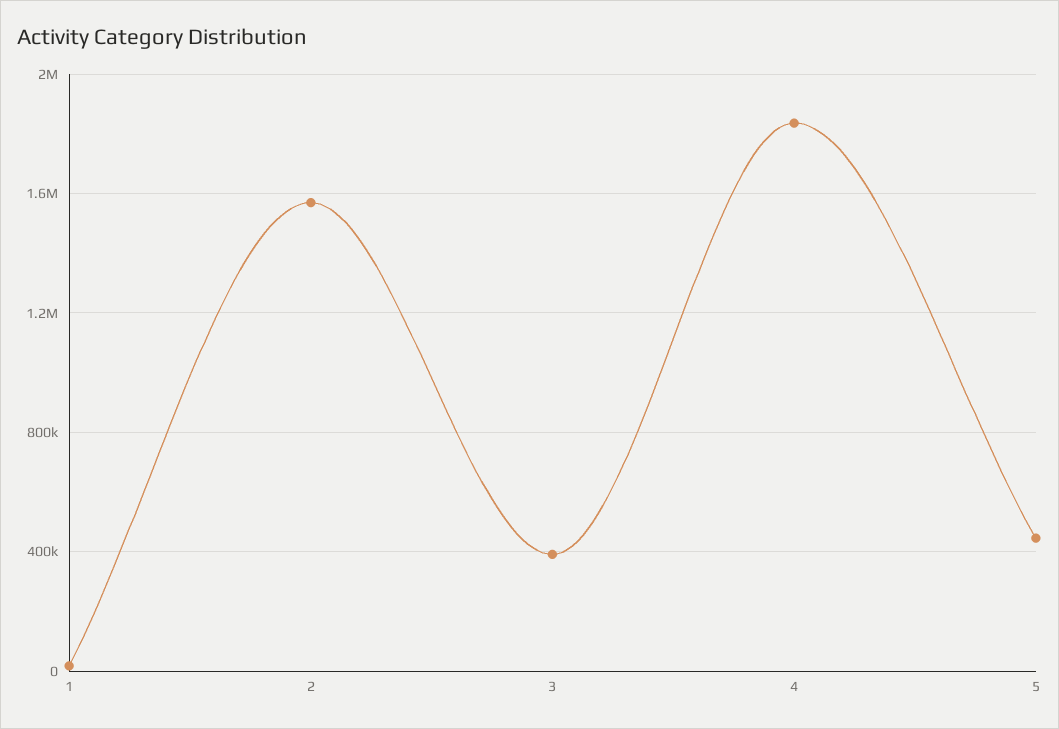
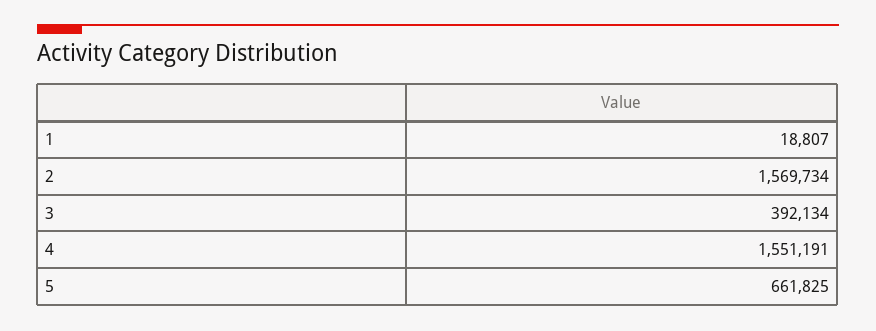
  {
    "1": 18807,
    "2": 1569734,
    "3": 392134,
-   "4": 1850000,
+   "4": 1551191,
-   "5": 450000
+   "5": 661825
  }

